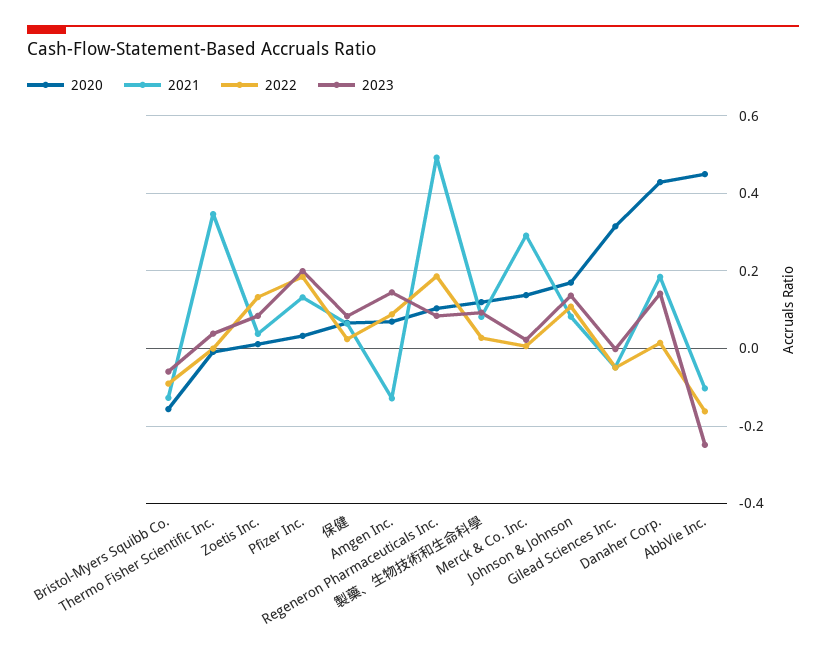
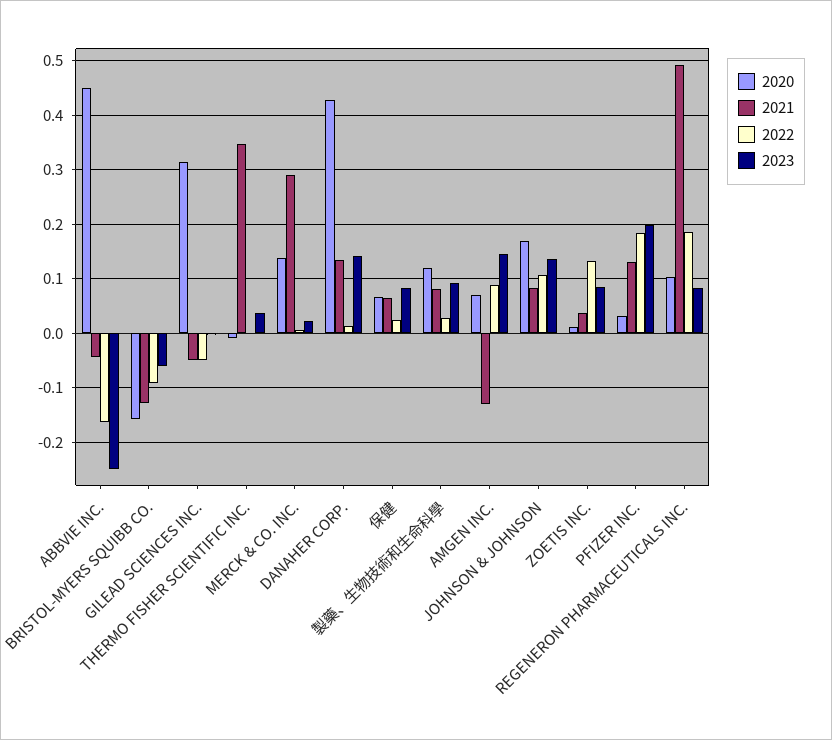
  {
    "2020": {
      "Bristol-Myers Squibb Co.": -0.16,
      "Thermo Fisher Scientific Inc.": 0,
      "Zoetis Inc.": 0.02,
      "Pfizer Inc.": 0.04,
      "保健": 0.06,
      "Amgen Inc.": 0.06,
      "Regeneron Pharmaceuticals Inc.": 0.1,
      "製藥、生物技術和生命科學": 0.12,
      "Merck & Co. Inc.": 0.14,
      "Johnson & Johnson": 0.18,
      "Gilead Sciences Inc.": 0.32,
      "Danaher Corp.": 0.42,
      "AbbVie Inc.": 0.44
    },
    "2021": {
      "Bristol-Myers Squibb Co.": -0.12,
      "Thermo Fisher Scientific Inc.": 0.34,
      "Zoetis Inc.": 0.04,
      "Pfizer Inc.": 0.14,
      "保健": 0.06,
      "Amgen Inc.": -0.12,
      "Regeneron Pharmaceuticals Inc.": 0.5,
      "製藥、生物技術和生命科學": 0.08,
      "Merck & Co. Inc.": 0.3,
      "Johnson & Johnson": 0.08,
      "Gilead Sciences Inc.": -0.04,
-     "Danaher Corp.": 0.18,
+     "Danaher Corp.": 0.14,
-     "AbbVie Inc.": -0.1
+     "AbbVie Inc.": -0.04
    },
    "2022": {
      "Bristol-Myers Squibb Co.": -0.1,
      "Thermo Fisher Scientific Inc.": 0,
      "Zoetis Inc.": 0.14,
      "Pfizer Inc.": 0.18,
      "保健": 0.02,
      "Amgen Inc.": 0.08,
      "Regeneron Pharmaceuticals Inc.": 0.18,
      "製藥、生物技術和生命科學": 0.02,
      "Merck & Co. Inc.": 0,
      "Johnson & Johnson": 0.1,
      "Gilead Sciences Inc.": -0.04,
      "Danaher Corp.": 0.02,
      "AbbVie Inc.": -0.16
    },
    "2023": {
      "Bristol-Myers Squibb Co.": -0.06,
      "Thermo Fisher Scientific Inc.": 0.04,
      "Zoetis Inc.": 0.08,
      "Pfizer Inc.": 0.2,
      "保健": 0.08,
      "Amgen Inc.": 0.14,
      "Regeneron Pharmaceuticals Inc.": 0.08,
      "製藥、生物技術和生命科學": 0.1,
      "Merck & Co. Inc.": 0.02,
      "Johnson & Johnson": 0.14,
      "Gilead Sciences Inc.": 0,
      "Danaher Corp.": 0.14,
      "AbbVie Inc.": -0.24
    }
  }

